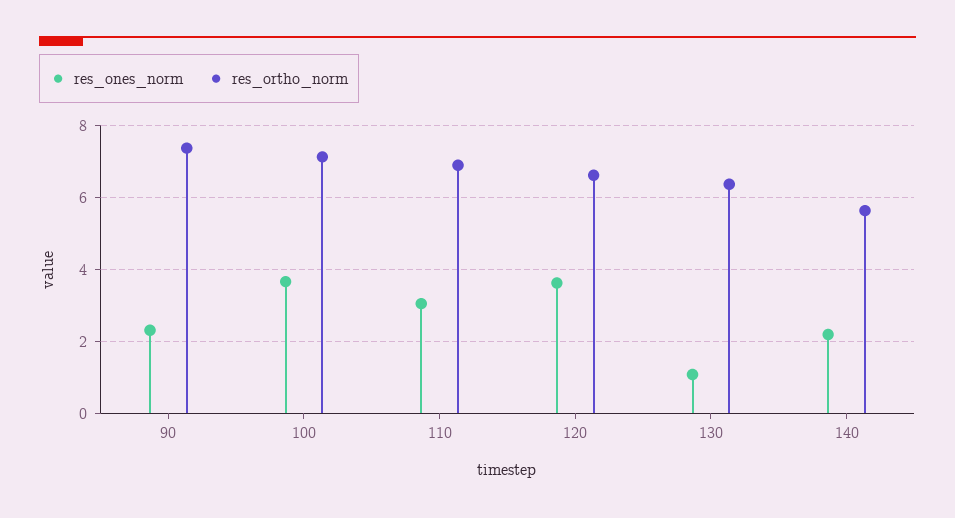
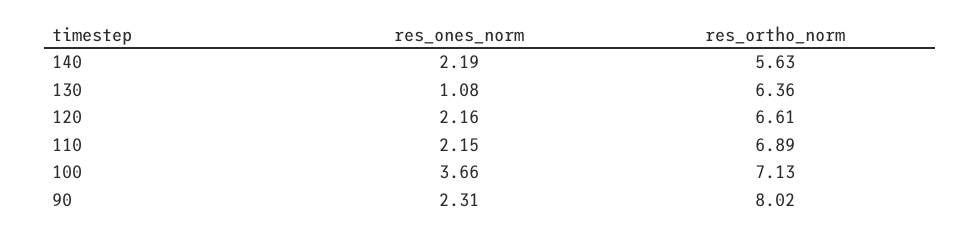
  {
    "res_ones_norm": {
      "90": 2.31,
      "100": 3.66,
-     "110": 3,
+     "110": 2.15,
-     "120": 3.6,
+     "120": 2.16,
      "130": 1.08,
      "140": 2.19
    },
    "res_ortho_norm": {
-     "90": 7.4,
+     "90": 8.02,
      "100": 7.13,
      "110": 6.89,
      "120": 6.61,
      "130": 6.36,
      "140": 5.63
    }
  }

